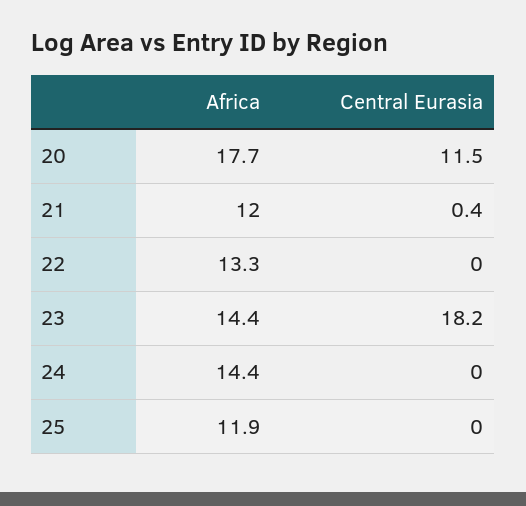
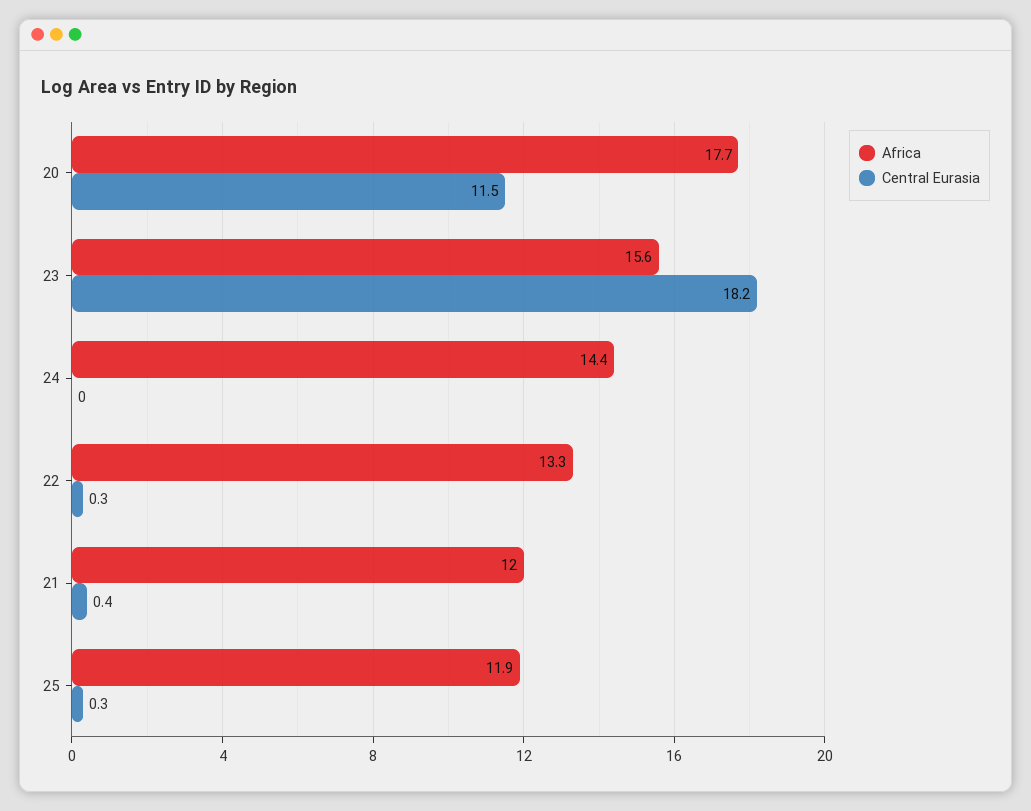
  {
    "Africa": {
      "20": 17.7,
      "21": 12,
      "22": 13.3,
-     "23": 14.4,
+     "23": 15.6,
      "24": 14.4,
      "25": 11.9
    },
    "Central Eurasia": {
      "20": 11.5,
      "21": 0.4,
-     "22": 0,
+     "22": 0.3,
      "23": 18.2,
      "24": 0,
-     "25": 0
+     "25": 0.3
    }
  }

